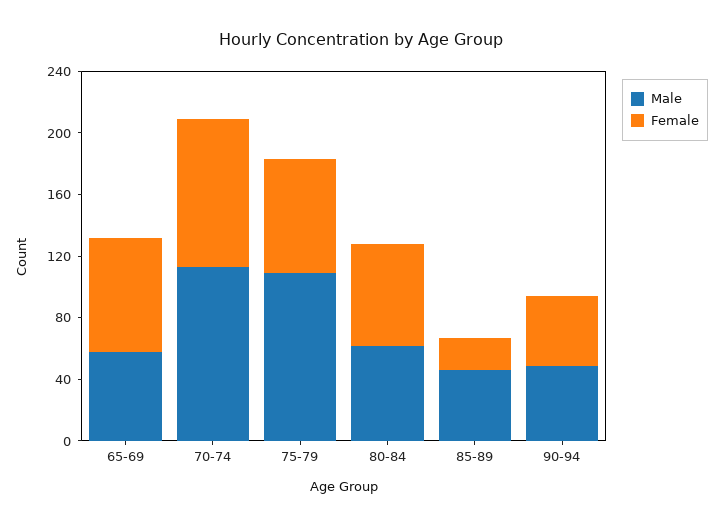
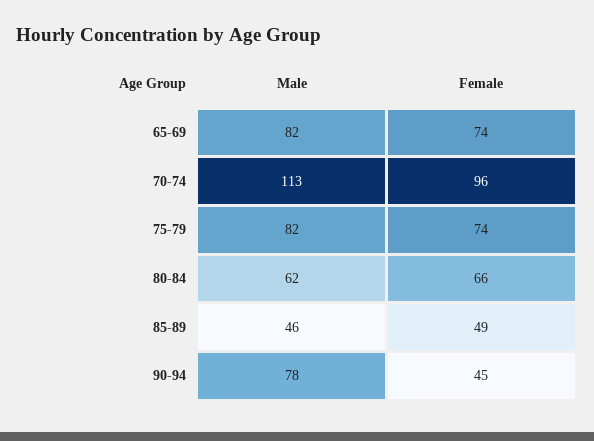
  {
    "Male": {
-     "65-69": 60,
+     "65-69": 82,
      "70-74": 113,
-     "75-79": 110,
+     "75-79": 82,
      "80-84": 62,
      "85-89": 46,
-     "90-94": 50
+     "90-94": 78
    },
    "Female": {
      "65-69": 74,
      "70-74": 96,
      "75-79": 74,
      "80-84": 66,
-     "85-89": 20,
+     "85-89": 49,
      "90-94": 45
    }
  }

